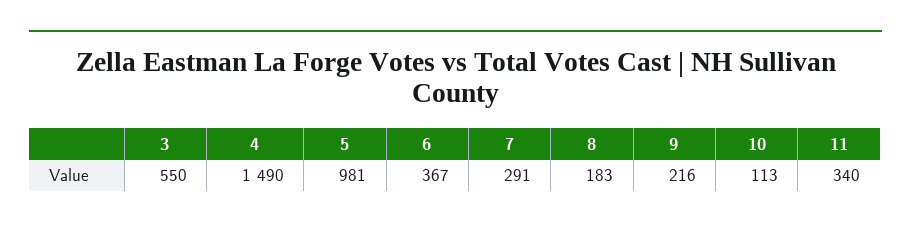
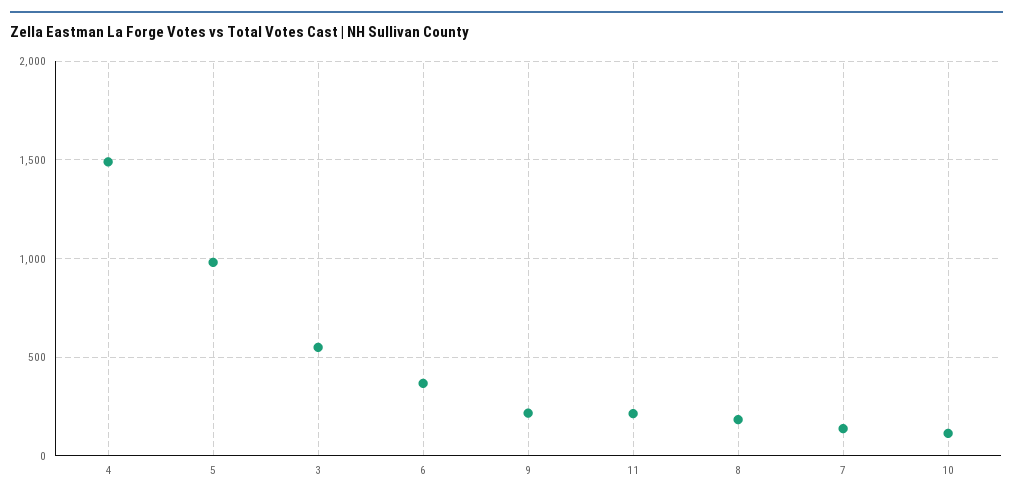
  {
    "3": 550,
    "4": 1490,
    "5": 981,
    "6": 367,
-   "7": 291,
+   "7": 150,
    "8": 183,
    "9": 216,
    "10": 113,
-   "11": 340
+   "11": 200
  }

